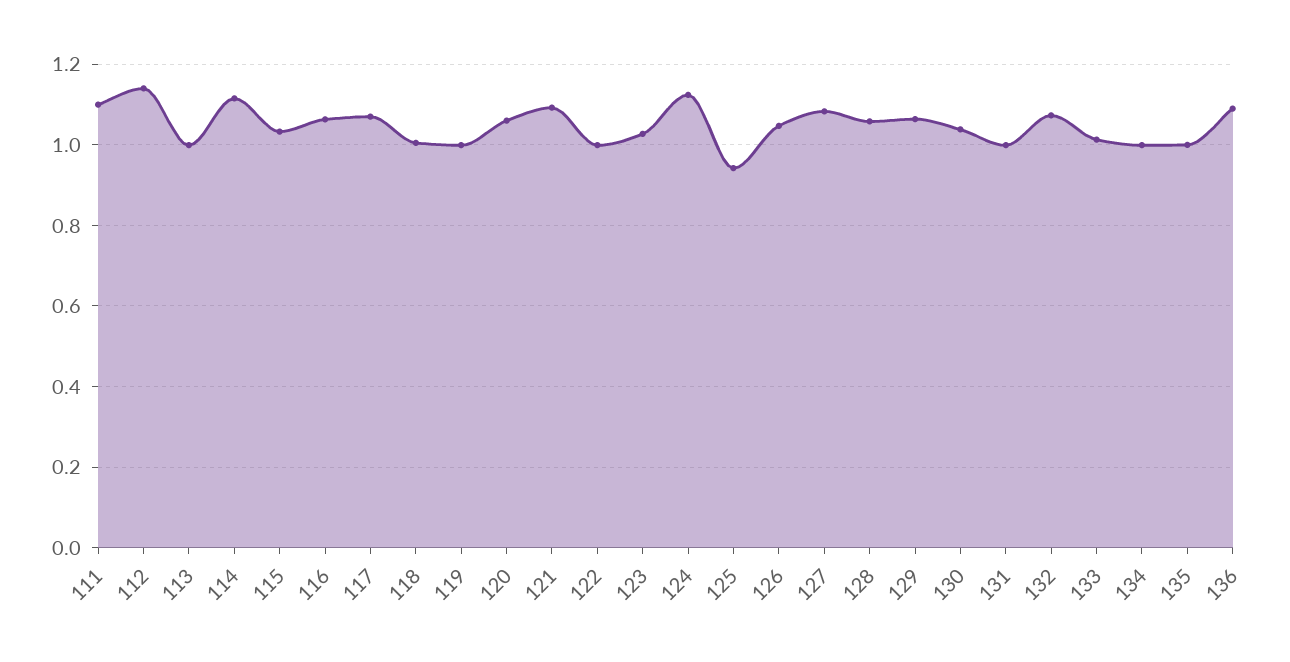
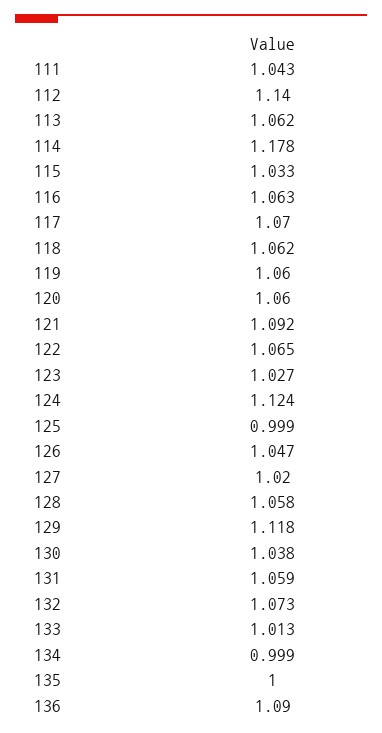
  {
-   "111": 1.1,
+   "111": 1.043,
    "112": 1.14,
-   "113": 1,
+   "113": 1.062,
-   "114": 1.12,
+   "114": 1.178,
    "115": 1.033,
    "116": 1.063,
    "117": 1.07,
-   "118": 1,
+   "118": 1.062,
-   "119": 1,
+   "119": 1.06,
    "120": 1.06,
    "121": 1.092,
-   "122": 1,
+   "122": 1.065,
    "123": 1.027,
    "124": 1.124,
-   "125": 0.94,
+   "125": 0.999,
    "126": 1.047,
-   "127": 1.08,
+   "127": 1.02,
    "128": 1.058,
-   "129": 1.06,
+   "129": 1.118,
    "130": 1.038,
-   "131": 1,
+   "131": 1.059,
    "132": 1.073,
    "133": 1.013,
    "134": 0.999,
    "135": 1,
    "136": 1.09
  }

